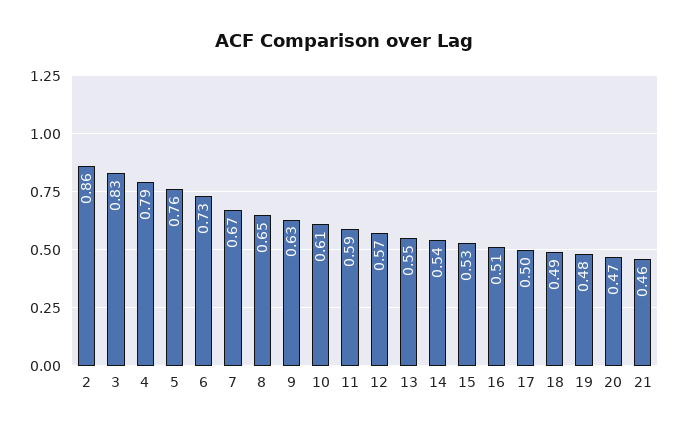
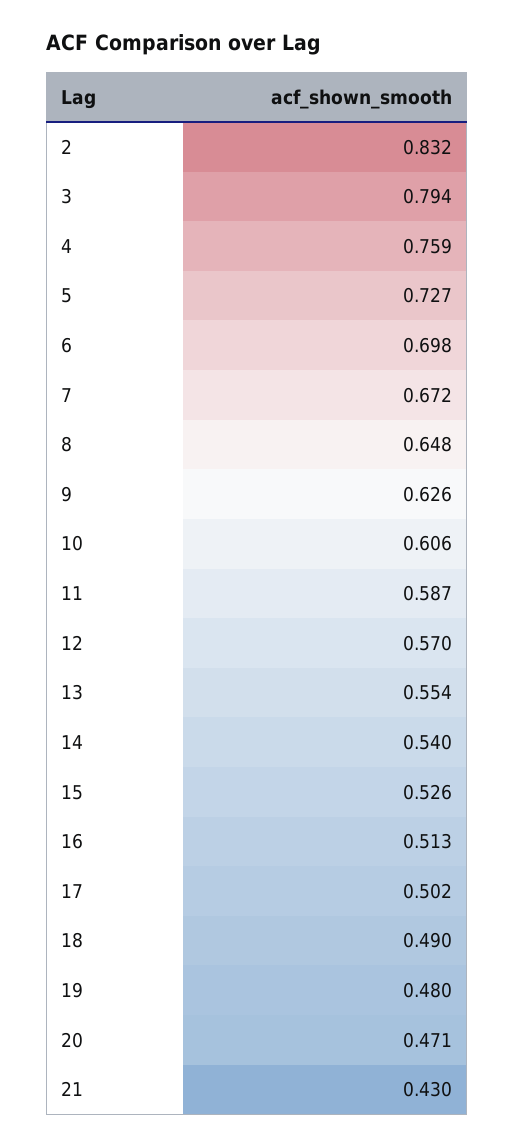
  {
-   "2": 0.86,
+   "2": 0.832,
-   "3": 0.83,
+   "3": 0.794,
-   "4": 0.79,
+   "4": 0.759,
-   "5": 0.76,
+   "5": 0.727,
-   "6": 0.73,
+   "6": 0.698,
    "7": 0.672,
    "8": 0.648,
    "9": 0.626,
    "10": 0.606,
    "11": 0.587,
    "12": 0.57,
    "13": 0.554,
    "14": 0.54,
    "15": 0.526,
    "16": 0.513,
    "17": 0.502,
    "18": 0.49,
    "19": 0.48,
    "20": 0.471,
-   "21": 0.46
+   "21": 0.43
  }

